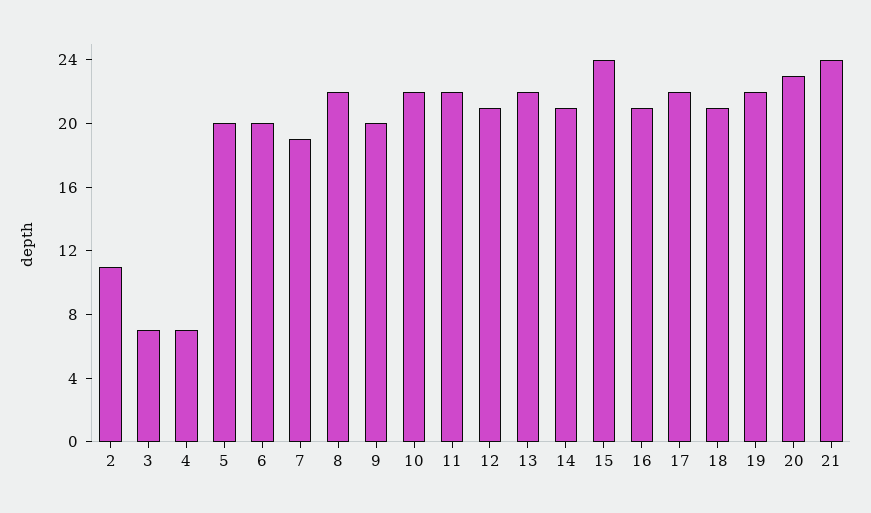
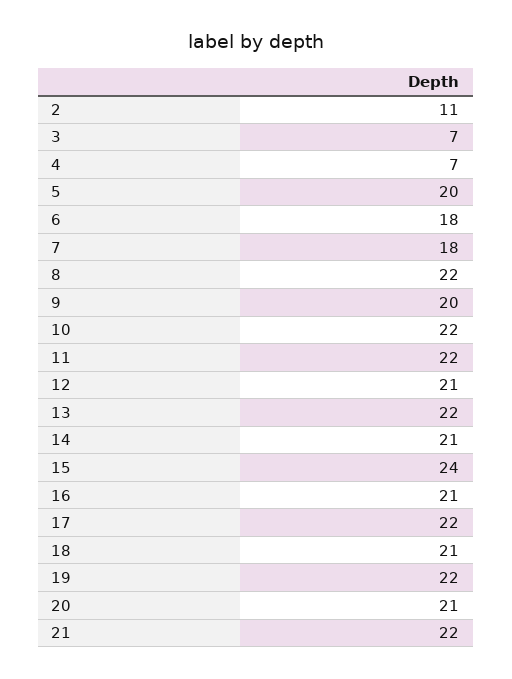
  {
    "2": 11,
    "3": 7,
    "4": 7,
    "5": 20,
-   "6": 20,
+   "6": 18,
-   "7": 19,
+   "7": 18,
    "8": 22,
    "9": 20,
    "10": 22,
    "11": 22,
    "12": 21,
    "13": 22,
    "14": 21,
    "15": 24,
    "16": 21,
    "17": 22,
    "18": 21,
    "19": 22,
-   "20": 23,
+   "20": 21,
-   "21": 24
+   "21": 22
  }

